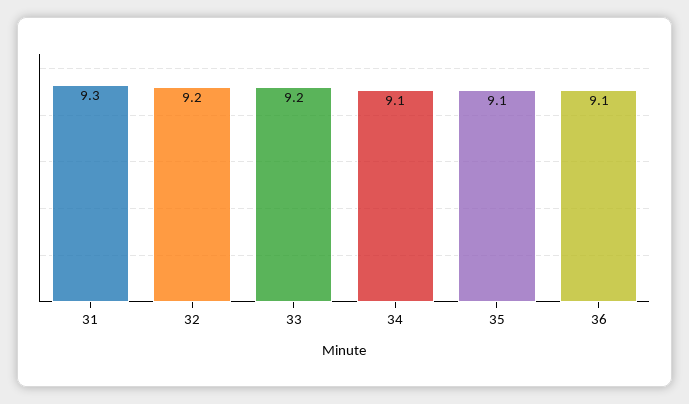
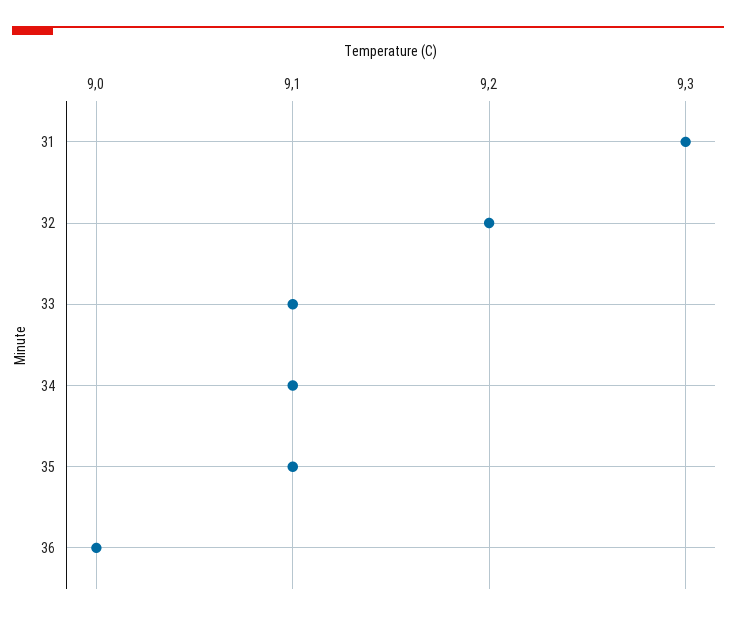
  {
    "31": 9.3,
    "32": 9.2,
-   "33": 9.2,
+   "33": 9.1,
    "34": 9.1,
    "35": 9.1,
-   "36": 9.1
+   "36": 9
  }

